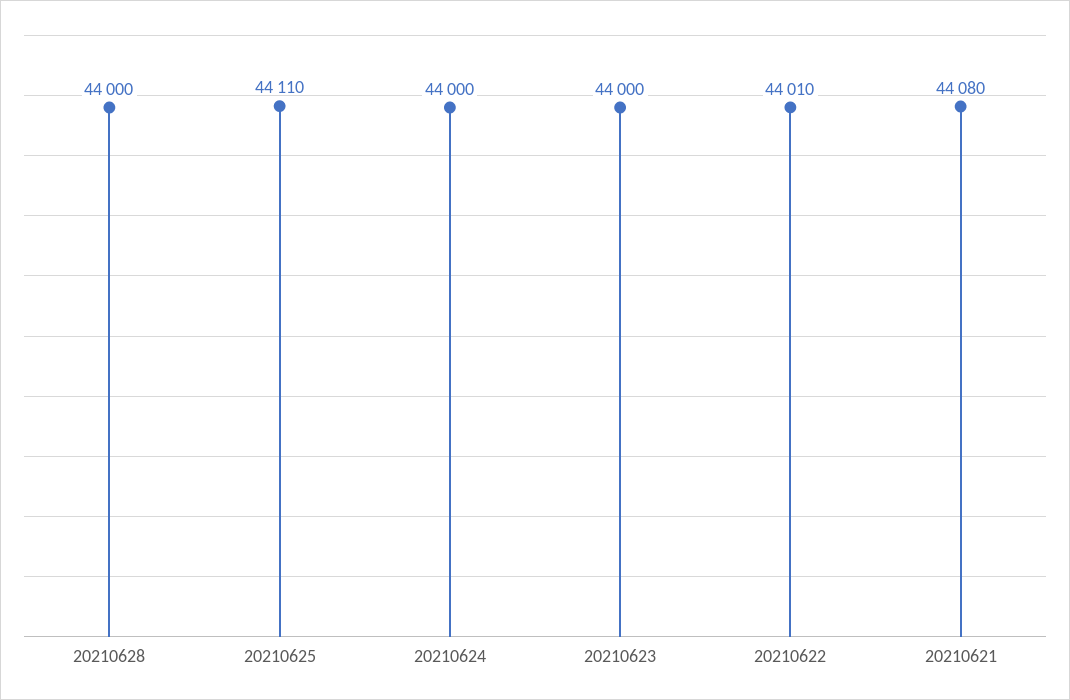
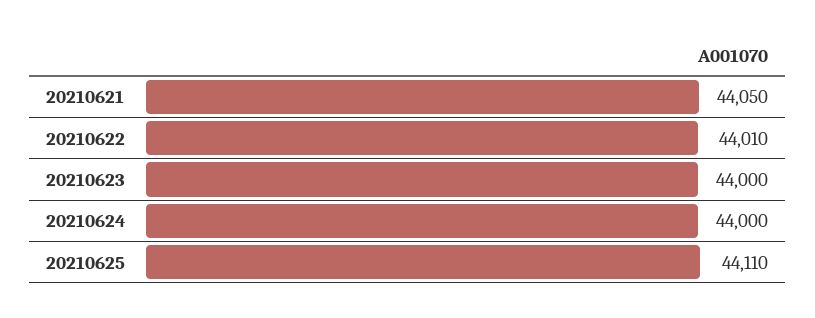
  {
-   "20210628": 44000,
    "20210625": 44110,
    "20210624": 44000,
    "20210623": 44000,
    "20210622": 44010,
-   "20210621": 44080
+   "20210621": 44050
  }

